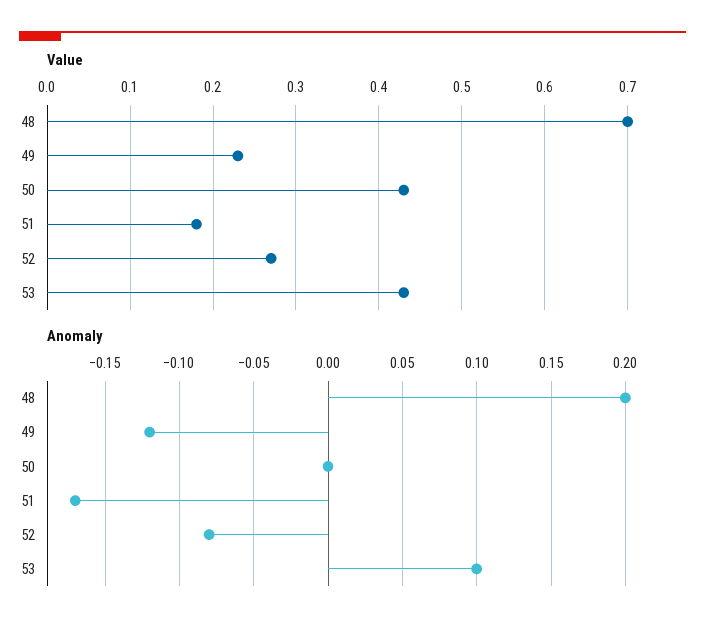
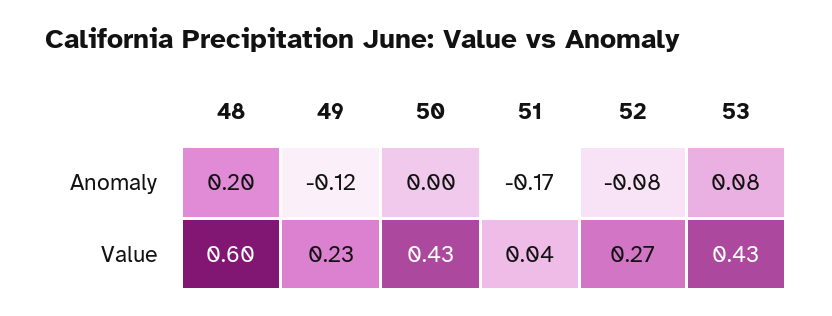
  {
    "Value": {
-     "48": 0.7,
+     "48": 0.6,
      "49": 0.23,
      "50": 0.43,
-     "51": 0.18,
+     "51": 0.04,
      "52": 0.27,
      "53": 0.43
    },
    "Anomaly": {
      "48": 0.2,
      "49": -0.12,
      "50": 0,
      "51": -0.17,
      "52": -0.08,
-     "53": 0.1
+     "53": 0.08
    }
  }

